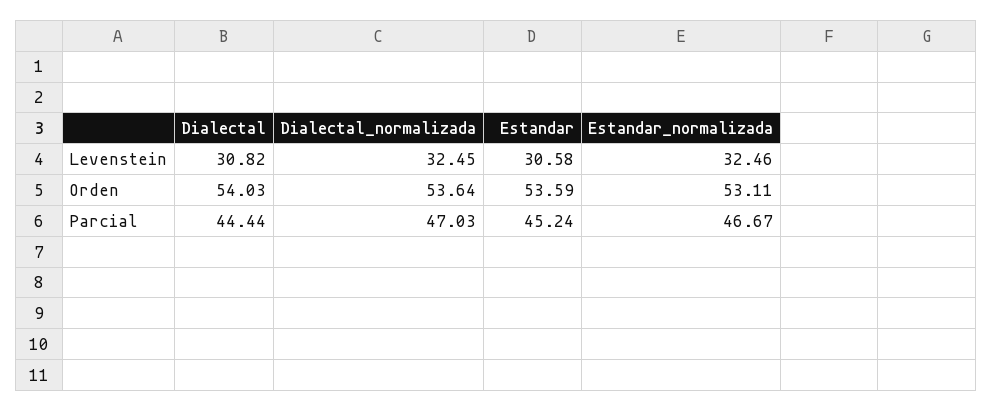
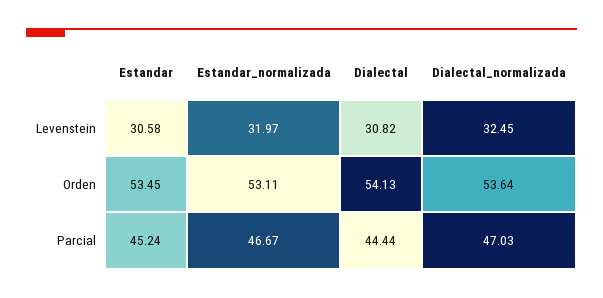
  {
    "Dialectal": {
      "Levenstein": 30.82,
-     "Orden": 54.03,
+     "Orden": 54.13,
      "Parcial": 44.44
    },
    "Dialectal_normalizada": {
      "Levenstein": 32.45,
      "Orden": 53.64,
      "Parcial": 47.03
    },
    "Estandar": {
      "Levenstein": 30.58,
-     "Orden": 53.59,
+     "Orden": 53.45,
      "Parcial": 45.24
    },
    "Estandar_normalizada": {
-     "Levenstein": 32.46,
+     "Levenstein": 31.97,
      "Orden": 53.11,
      "Parcial": 46.67
    }
  }

